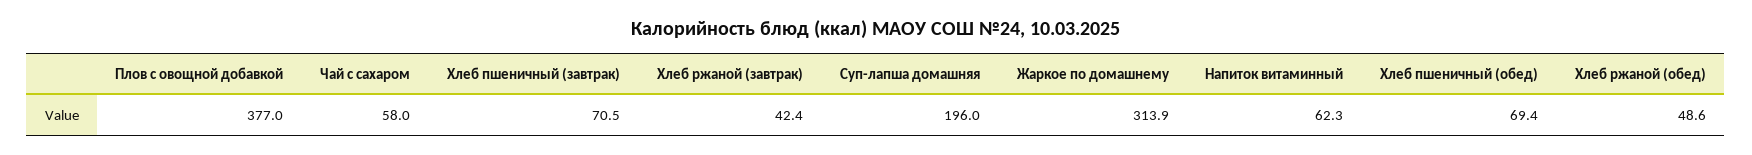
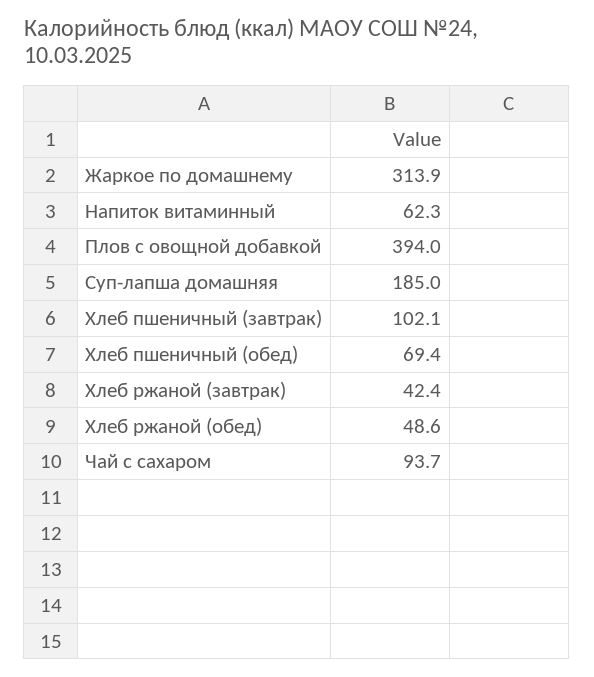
  {
-   "Плов с овощной добавкой": 377,
+   "Плов с овощной добавкой": 394,
-   "Чай с сахаром": 58,
+   "Чай с сахаром": 93.7,
-   "Хлеб пшеничный (завтрак)": 70.5,
+   "Хлеб пшеничный (завтрак)": 102.1,
    "Хлеб ржаной (завтрак)": 42.4,
-   "Суп-лапша домашняя": 196,
+   "Суп-лапша домашняя": 185,
    "Жаркое по домашнему": 313.9,
    "Напиток витаминный": 62.3,
    "Хлеб пшеничный (обед)": 69.4,
    "Хлеб ржаной (обед)": 48.6
  }

